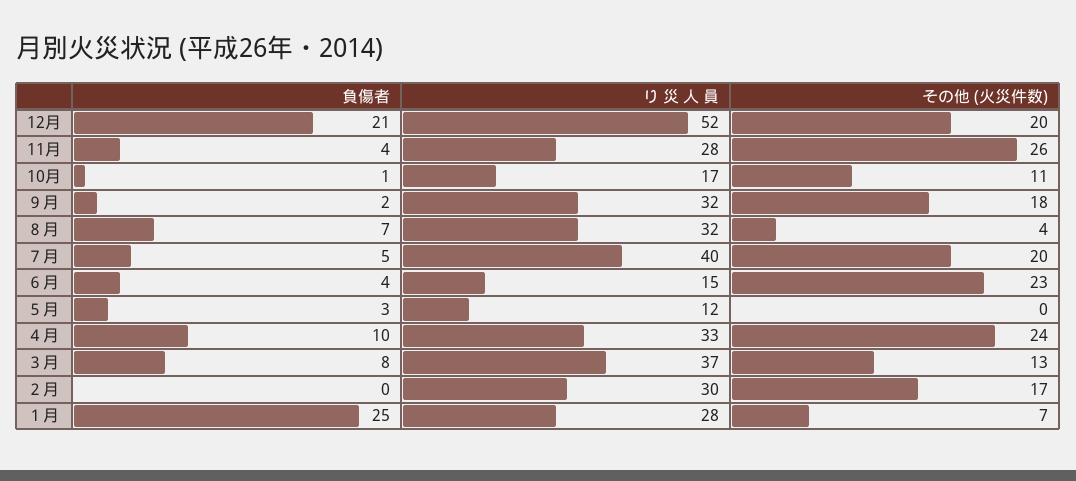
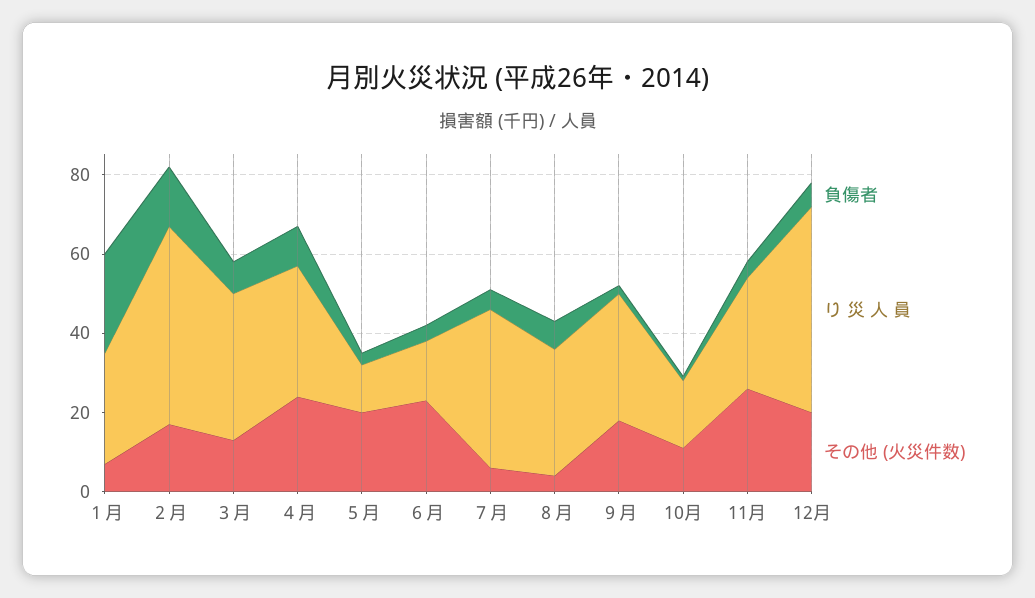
  {
    "負傷者": {
-     "12月": 21,
+     "12月": 5,
      "11月": 4,
      "10月": 1,
      "９月": 2,
      "８月": 7,
      "７月": 5,
      "６月": 4,
      "５月": 3,
      "４月": 10,
      "３月": 8,
-     "２月": 0,
+     "２月": 15,
      "１月": 25
    },
    "り 災 人 員": {
      "12月": 52,
      "11月": 28,
      "10月": 17,
      "９月": 32,
      "８月": 32,
      "７月": 40,
      "６月": 15,
      "５月": 12,
      "４月": 33,
      "３月": 37,
-     "２月": 30,
+     "２月": 50,
      "１月": 28
    },
    "その他 (火災件数)": {
      "12月": 20,
      "11月": 26,
      "10月": 11,
      "９月": 18,
      "８月": 4,
-     "７月": 20,
+     "７月": 5,
      "６月": 23,
-     "５月": 0,
+     "５月": 20,
      "４月": 24,
      "３月": 13,
      "２月": 17,
      "１月": 7
    }
  }

